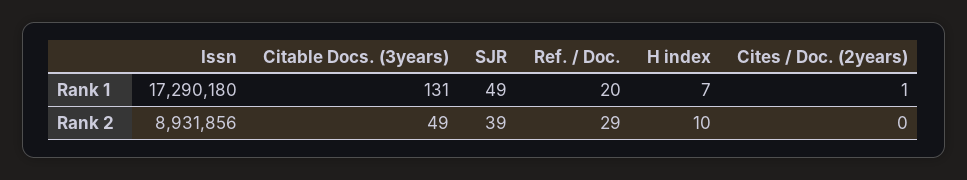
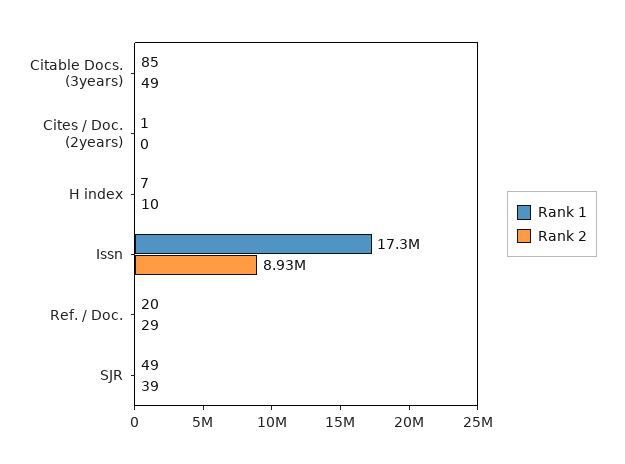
  {
    "Rank 1": {
      "Issn": 17290180,
-     "Citable Docs. (3years)": 131,
+     "Citable Docs. (3years)": 85,
      "SJR": 49,
      "Ref. / Doc.": 20,
      "H index": 7,
      "Cites / Doc. (2years)": 1
    },
    "Rank 2": {
      "Issn": 8931856,
      "Citable Docs. (3years)": 49,
      "SJR": 39,
      "Ref. / Doc.": 29,
      "H index": 10,
      "Cites / Doc. (2years)": 0
    }
  }

